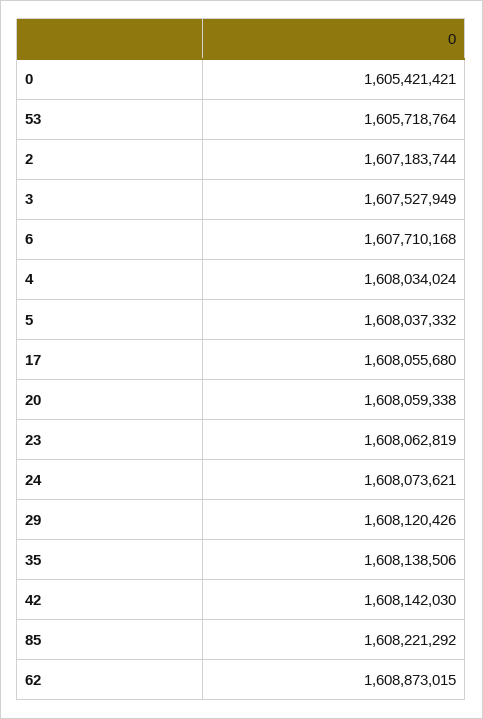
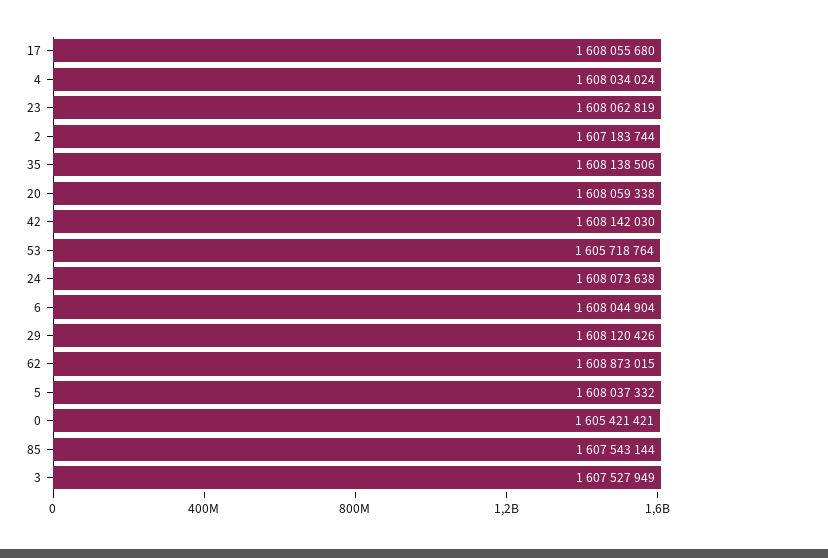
  {
    "0": 1605421421,
    "53": 1605718764,
    "2": 1607183744,
    "3": 1607527949,
-   "6": 1607710168,
+   "6": 1608044904,
    "4": 1608034024,
    "5": 1608037332,
    "17": 1608055680,
    "20": 1608059338,
    "23": 1608062819,
-   "24": 1608073621,
+   "24": 1608073638,
    "29": 1608120426,
    "35": 1608138506,
    "42": 1608142030,
-   "85": 1608221292,
+   "85": 1607543144,
    "62": 1608873015
  }

